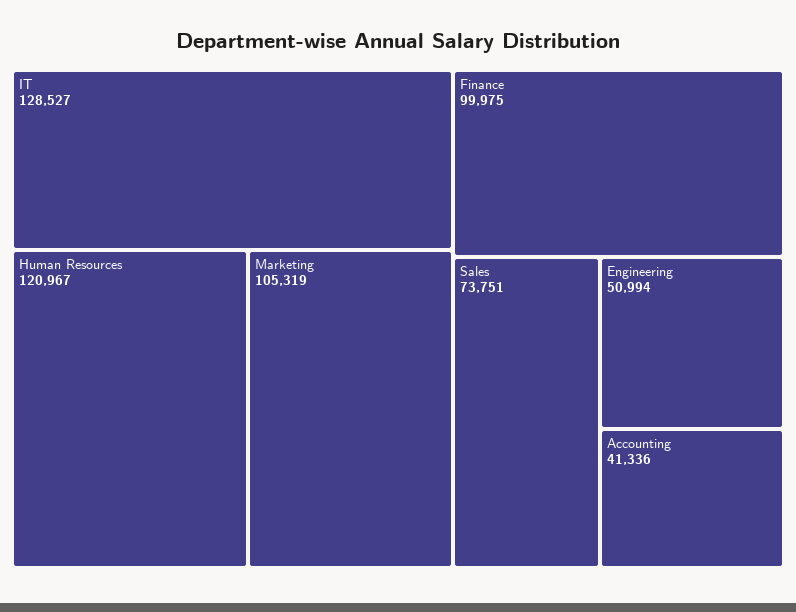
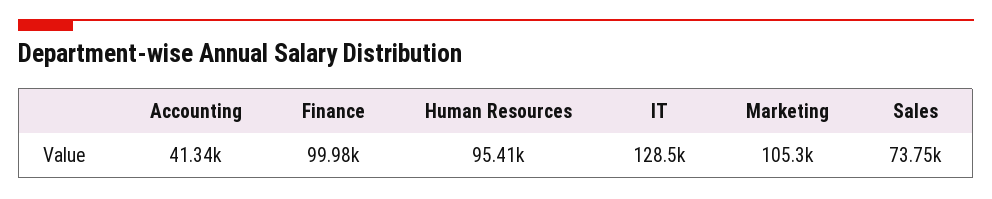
  {
    "IT": 128527,
-   "Human Resources": 120967,
+   "Human Resources": 95410,
    "Marketing": 105319,
    "Finance": 99975,
    "Sales": 73751,
-   "Engineering": 50994,
    "Accounting": 41336
  }

